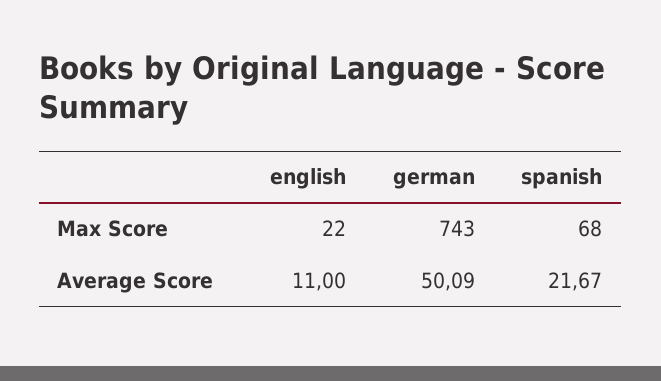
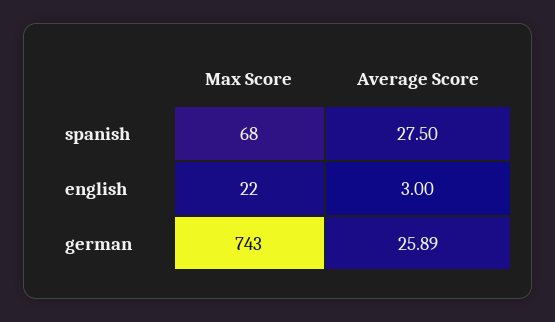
  {
    "english": {
      "Max Score": 22,
-     "Average Score": 11
+     "Average Score": 3
    },
    "german": {
      "Max Score": 743,
-     "Average Score": 50.09
+     "Average Score": 25.89
    },
    "spanish": {
      "Max Score": 68,
-     "Average Score": 21.67
+     "Average Score": 27.5
    }
  }

